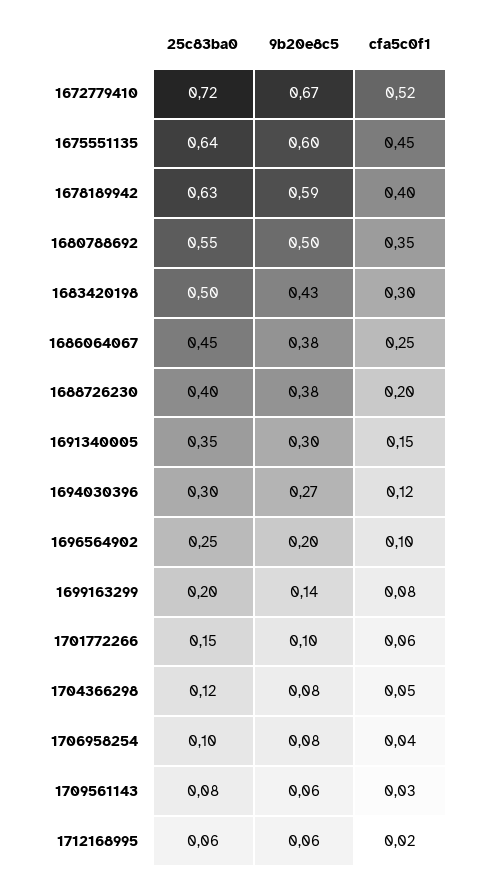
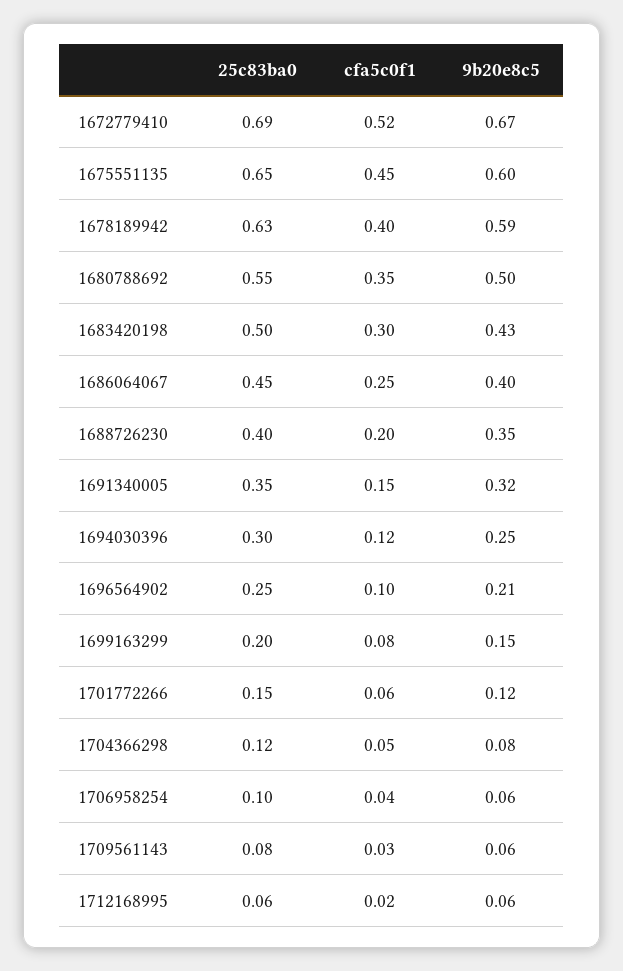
  {
    "25c83ba0": {
-     "1672779410": 0.72,
+     "1672779410": 0.69,
-     "1675551135": 0.64,
+     "1675551135": 0.65,
      "1678189942": 0.63,
      "1680788692": 0.55,
      "1683420198": 0.5,
      "1686064067": 0.45,
      "1688726230": 0.4,
      "1691340005": 0.35,
      "1694030396": 0.3,
      "1696564902": 0.25,
      "1699163299": 0.2,
      "1701772266": 0.15,
      "1704366298": 0.12,
      "1706958254": 0.1,
      "1709561143": 0.08,
      "1712168995": 0.06
    },
    "9b20e8c5": {
      "1672779410": 0.67,
      "1675551135": 0.6,
      "1678189942": 0.59,
      "1680788692": 0.5,
      "1683420198": 0.43,
-     "1686064067": 0.38,
+     "1686064067": 0.4,
-     "1688726230": 0.38,
+     "1688726230": 0.35,
-     "1691340005": 0.3,
+     "1691340005": 0.32,
-     "1694030396": 0.27,
+     "1694030396": 0.25,
-     "1696564902": 0.2,
+     "1696564902": 0.21,
-     "1699163299": 0.14,
+     "1699163299": 0.15,
-     "1701772266": 0.1,
+     "1701772266": 0.12,
      "1704366298": 0.08,
-     "1706958254": 0.08,
+     "1706958254": 0.06,
      "1709561143": 0.06,
      "1712168995": 0.06
    },
    "cfa5c0f1": {
      "1672779410": 0.52,
      "1675551135": 0.45,
      "1678189942": 0.4,
      "1680788692": 0.35,
      "1683420198": 0.3,
      "1686064067": 0.25,
      "1688726230": 0.2,
      "1691340005": 0.15,
      "1694030396": 0.12,
      "1696564902": 0.1,
      "1699163299": 0.08,
      "1701772266": 0.06,
      "1704366298": 0.05,
      "1706958254": 0.04,
      "1709561143": 0.03,
      "1712168995": 0.02
    }
  }

